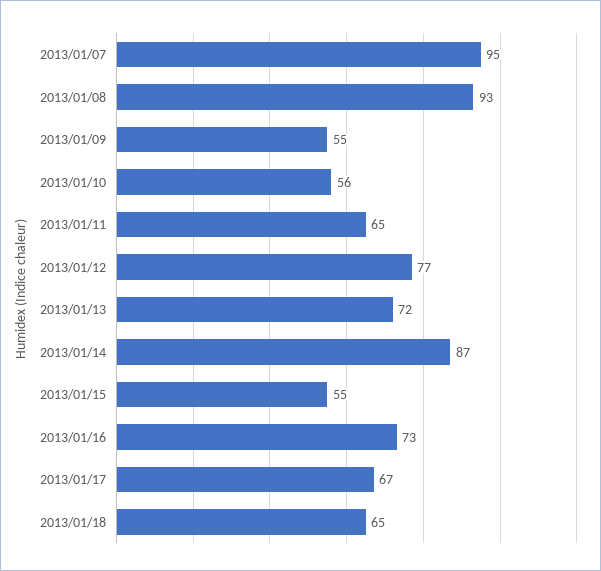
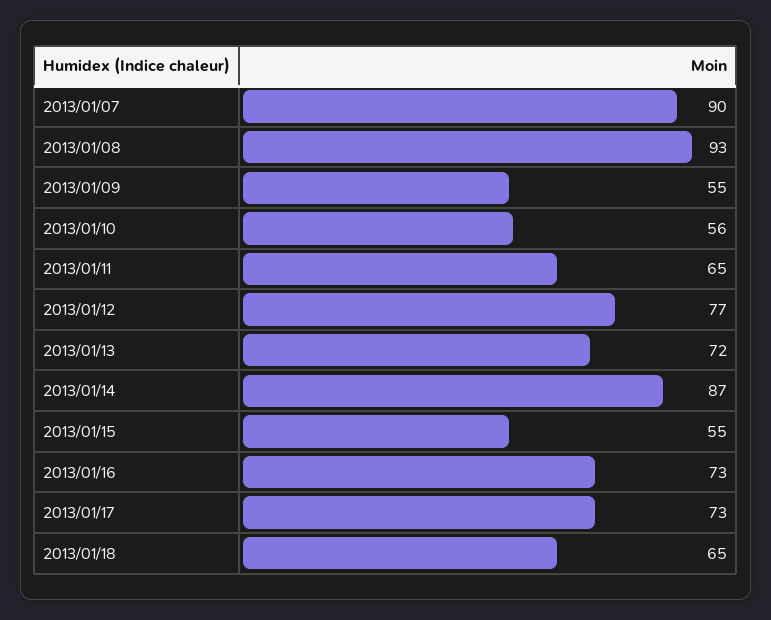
  {
-   "2013/01/07": 95,
+   "2013/01/07": 90,
    "2013/01/08": 93,
    "2013/01/09": 55,
    "2013/01/10": 56,
    "2013/01/11": 65,
    "2013/01/12": 77,
    "2013/01/13": 72,
    "2013/01/14": 87,
    "2013/01/15": 55,
    "2013/01/16": 73,
-   "2013/01/17": 67,
+   "2013/01/17": 73,
    "2013/01/18": 65
  }

